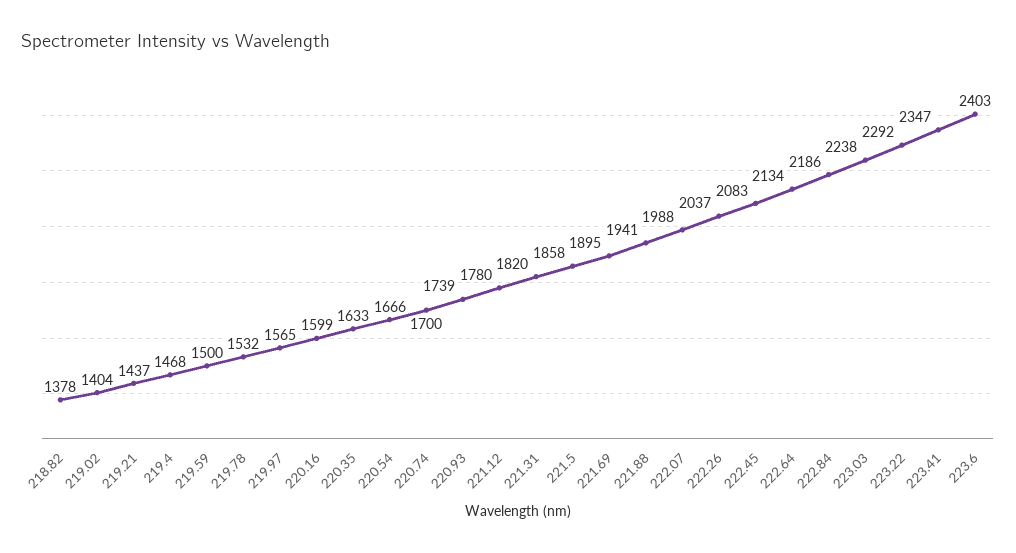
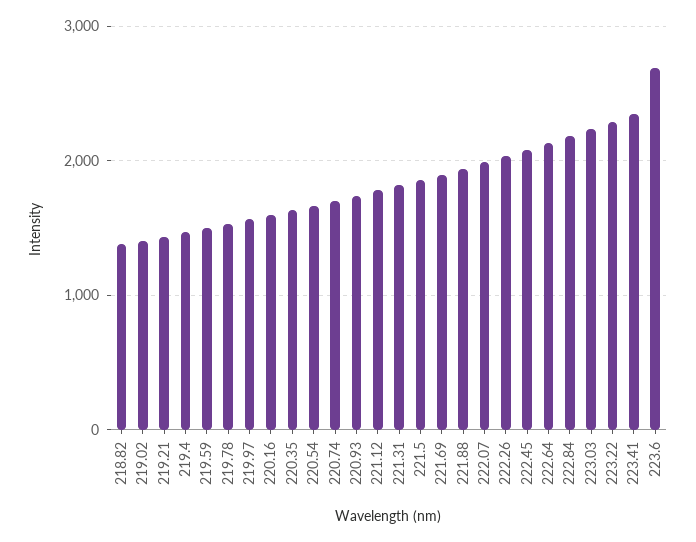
  {
    "218.82": 1378,
    "219.02": 1404,
    "219.21": 1437,
    "219.4": 1468,
    "219.59": 1500,
    "219.78": 1532,
    "219.97": 1565,
    "220.16": 1599,
    "220.35": 1633,
    "220.54": 1666,
    "220.74": 1700,
    "220.93": 1739,
    "221.12": 1780,
    "221.31": 1820,
    "221.5": 1858,
    "221.69": 1895,
    "221.88": 1941,
    "222.07": 1988,
    "222.26": 2037,
    "222.45": 2083,
    "222.64": 2134,
    "222.84": 2186,
    "223.03": 2238,
    "223.22": 2292,
    "223.41": 2347,
-   "223.6": 2403
+   "223.6": 2700
  }

